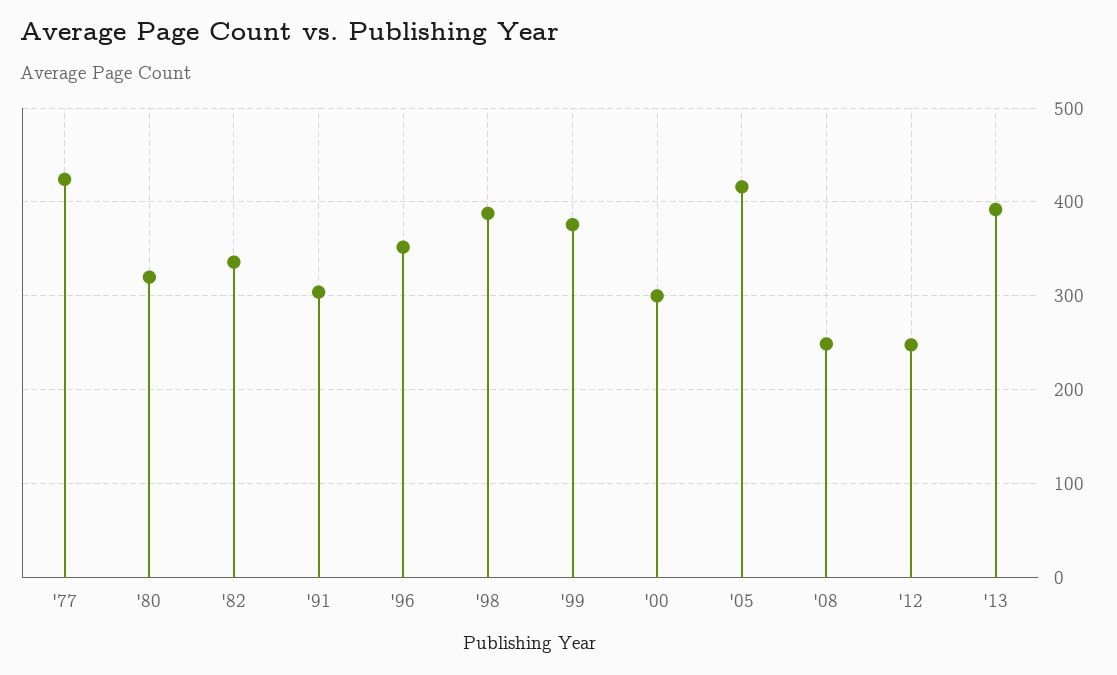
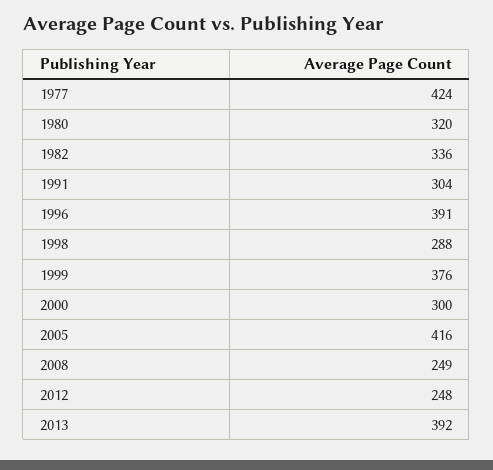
  {
    "'77": 424,
    "'80": 320,
    "'82": 336,
    "'91": 304,
-   "'96": 350,
+   "'96": 391,
-   "'98": 390,
+   "'98": 288,
    "'99": 376,
    "'00": 300,
    "'05": 416,
    "'08": 249,
    "'12": 248,
    "'13": 392
  }

